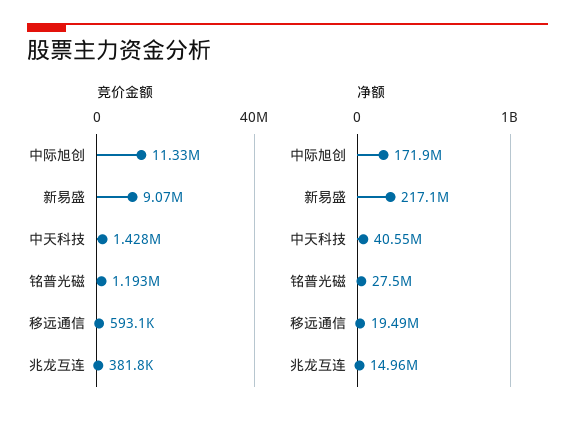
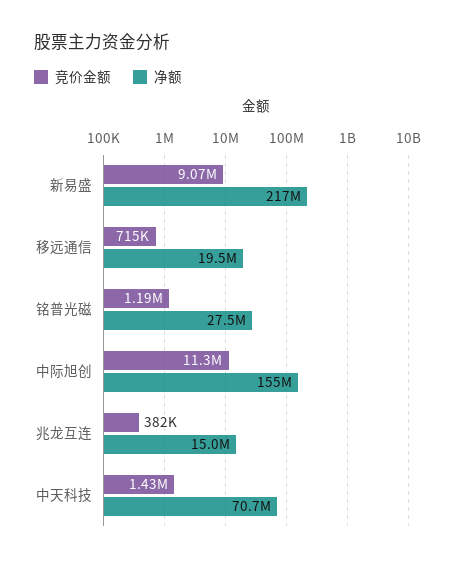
  {
    "竞价金额": {
      "中际旭创": 11330000,
      "新易盛": 9070000,
      "中天科技": 1428000,
      "铭普光磁": 1193000,
-     "移远通信": 593100,
+     "移远通信": 715000,
      "兆龙互连": 381800
    },
    "净额": {
-     "中际旭创": 171900000,
+     "中际旭创": 155000000,
      "新易盛": 217100000,
-     "中天科技": 40550000,
+     "中天科技": 70700000,
      "铭普光磁": 27500000,
      "移远通信": 19490000,
      "兆龙互连": 14960000
    }
  }

